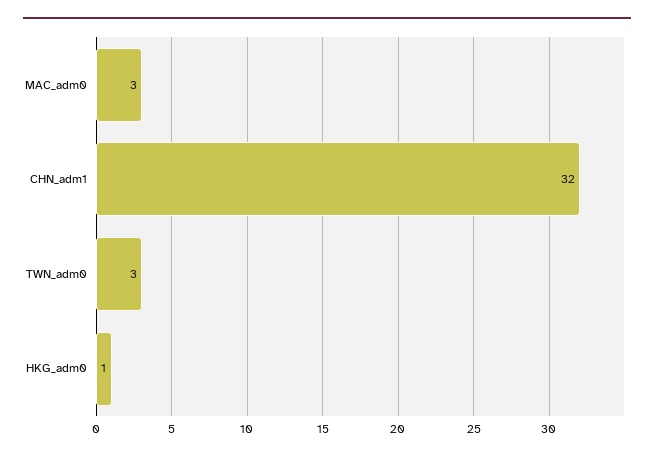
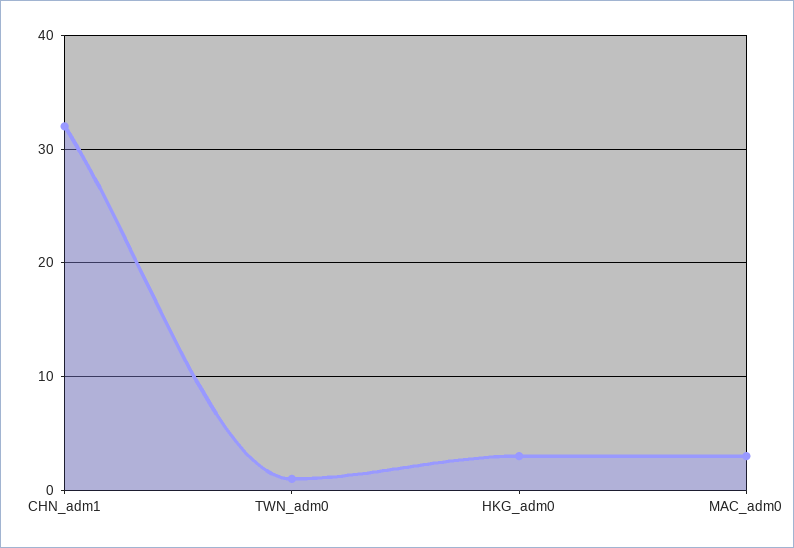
  {
    "MAC_adm0": 3,
    "CHN_adm1": 32,
-   "TWN_adm0": 3,
+   "TWN_adm0": 1,
-   "HKG_adm0": 1
+   "HKG_adm0": 3
  }

